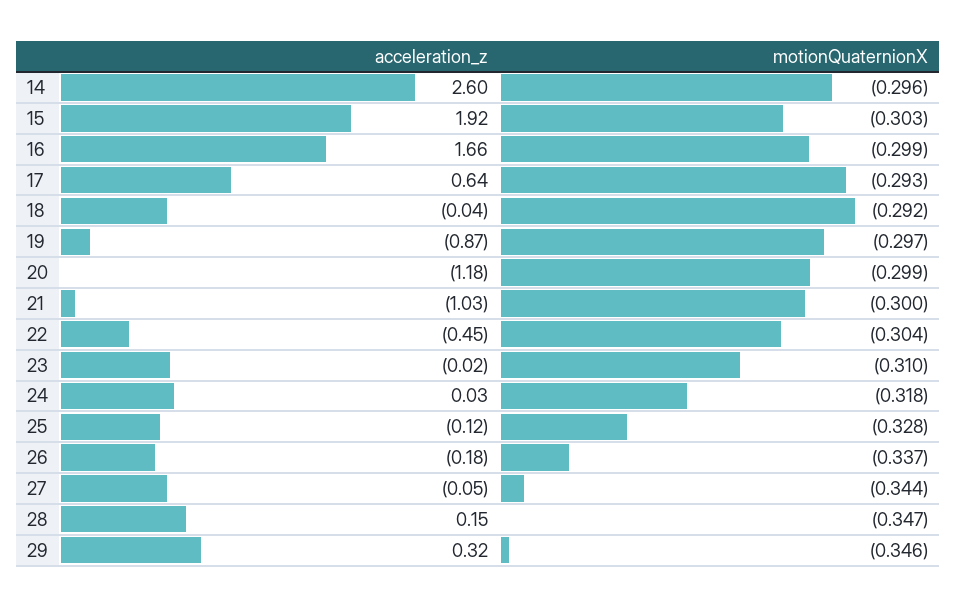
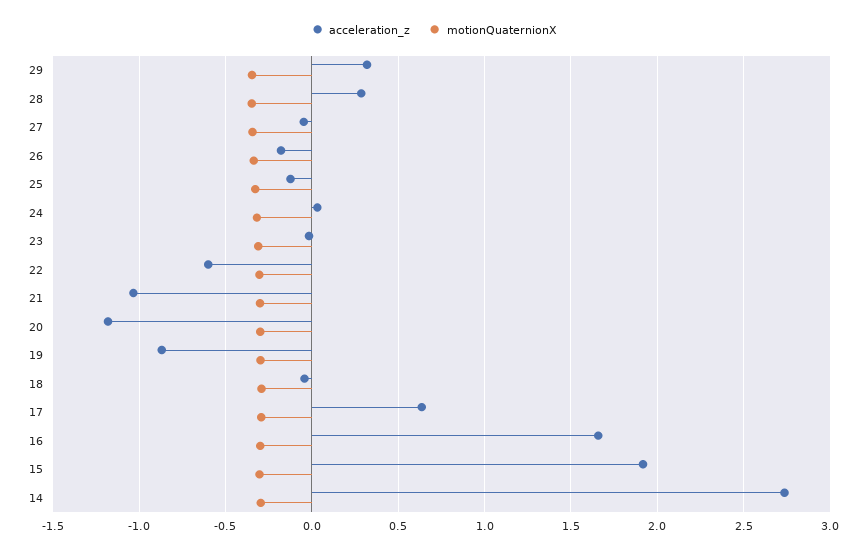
  {
    "acceleration_z": {
-     "14": 2.6,
+     "14": 2.75,
      "15": 1.92,
      "16": 1.66,
      "17": 0.64,
      "18": -0.04,
      "19": -0.87,
      "20": -1.18,
      "21": -1.03,
-     "22": -0.45,
+     "22": -0.6,
      "23": -0.02,
      "24": 0.03,
      "25": -0.12,
      "26": -0.18,
      "27": -0.05,
-     "28": 0.15,
+     "28": 0.3,
      "29": 0.32
    },
    "motionQuaternionX": {
      "14": -0.296,
      "15": -0.303,
      "16": -0.299,
      "17": -0.293,
      "18": -0.292,
      "19": -0.297,
      "20": -0.299,
      "21": -0.3,
      "22": -0.304,
      "23": -0.31,
      "24": -0.318,
      "25": -0.328,
      "26": -0.337,
      "27": -0.344,
      "28": -0.347,
      "29": -0.346
    }
  }

